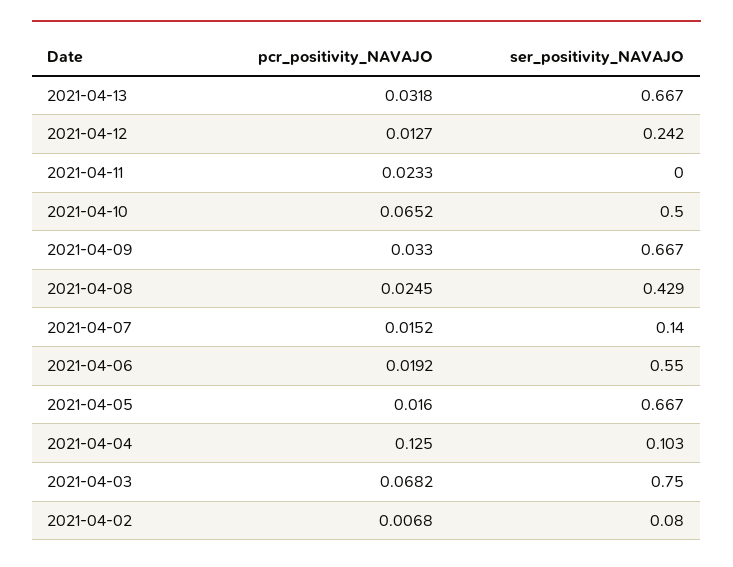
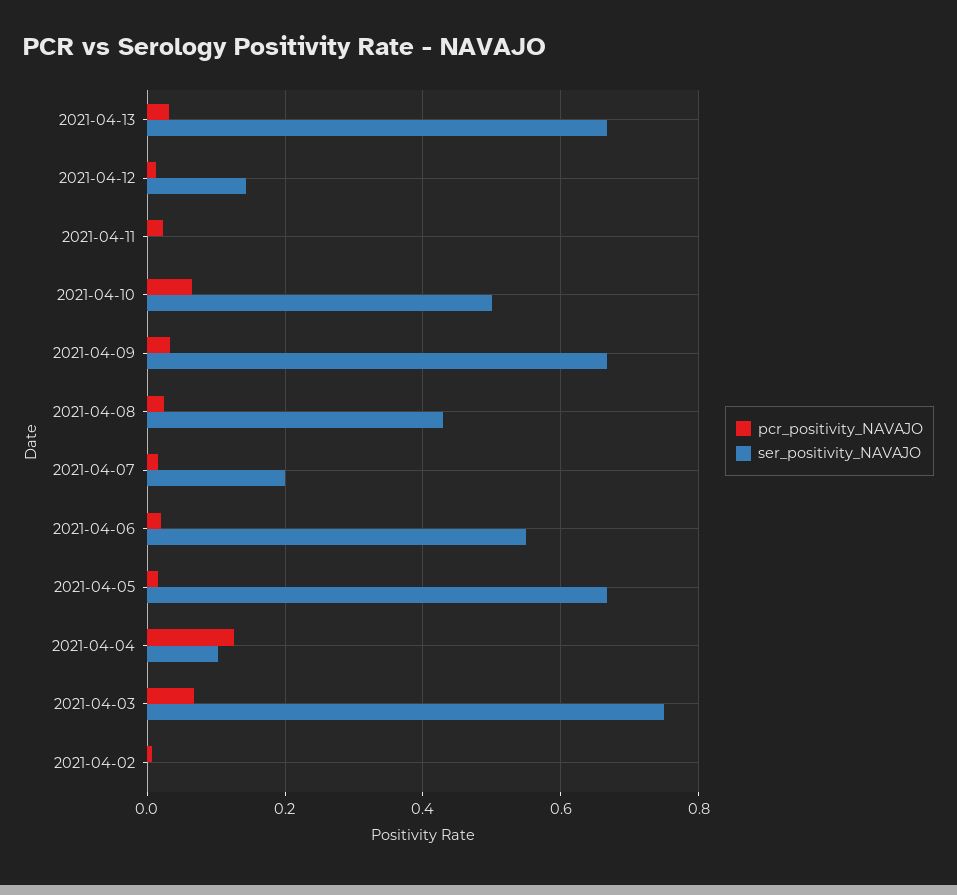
  {
    "pcr_positivity_NAVAJO": {
      "2021-04-13": 0.0318,
      "2021-04-12": 0.0127,
      "2021-04-11": 0.0233,
      "2021-04-10": 0.0652,
      "2021-04-09": 0.033,
      "2021-04-08": 0.0245,
      "2021-04-07": 0.0152,
      "2021-04-06": 0.0192,
      "2021-04-05": 0.016,
      "2021-04-04": 0.125,
      "2021-04-03": 0.0682,
      "2021-04-02": 0.0068
    },
    "ser_positivity_NAVAJO": {
      "2021-04-13": 0.667,
-     "2021-04-12": 0.242,
+     "2021-04-12": 0.14,
      "2021-04-11": 0,
      "2021-04-10": 0.5,
      "2021-04-09": 0.667,
      "2021-04-08": 0.429,
-     "2021-04-07": 0.14,
+     "2021-04-07": 0.2,
      "2021-04-06": 0.55,
      "2021-04-05": 0.667,
      "2021-04-04": 0.103,
      "2021-04-03": 0.75,
-     "2021-04-02": 0.08
+     "2021-04-02": 0
    }
  }

